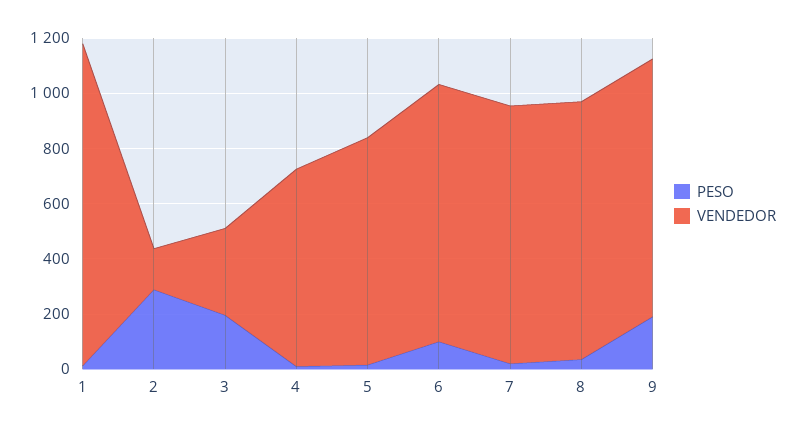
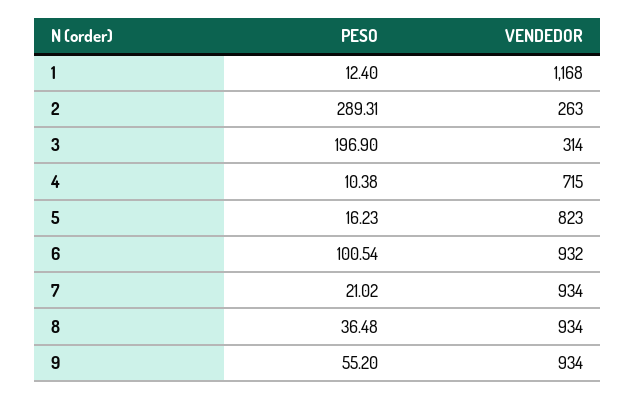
  {
    "PESO": {
      "1": 12.4,
      "2": 289.31,
      "3": 196.9,
      "4": 10.38,
      "5": 16.23,
      "6": 100.54,
      "7": 21.02,
      "8": 36.48,
-     "9": 200
+     "9": 55.2
    },
    "VENDEDOR": {
      "1": 1168,
-     "2": 150,
+     "2": 263,
      "3": 314,
      "4": 715,
      "5": 823,
      "6": 932,
      "7": 934,
      "8": 934,
      "9": 934
    }
  }

